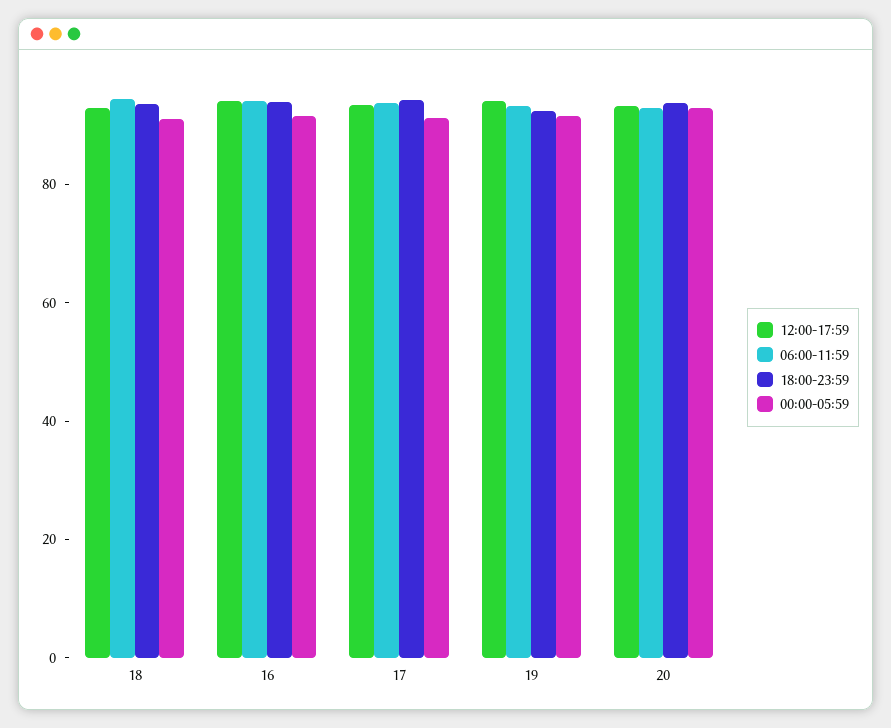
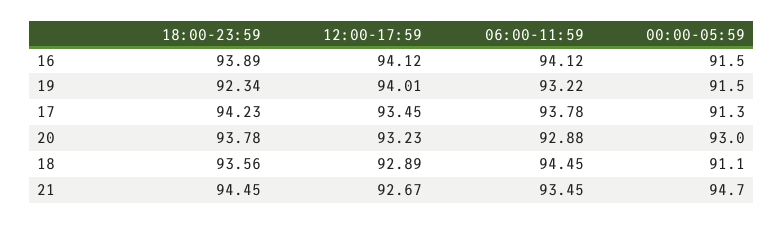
  {
    "12:00-17:59": {
      "18": 92.89,
      "16": 94.12,
      "17": 93.45,
      "19": 94.01,
-     "20": 93.23
+     "20": 93.23,
+     "21": 92.67
    },
    "06:00-11:59": {
      "18": 94.45,
      "16": 94.12,
      "17": 93.78,
      "19": 93.22,
-     "20": 92.88
+     "20": 92.88,
+     "21": 93.45
    },
    "18:00-23:59": {
      "18": 93.56,
      "16": 93.89,
      "17": 94.23,
      "19": 92.34,
-     "20": 93.78
+     "20": 93.78,
+     "21": 94.45
    },
    "00:00-05:59": {
      "18": 91.1,
      "16": 91.5,
      "17": 91.3,
      "19": 91.5,
-     "20": 93
+     "20": 93,
+     "21": 94.7
    }
  }

